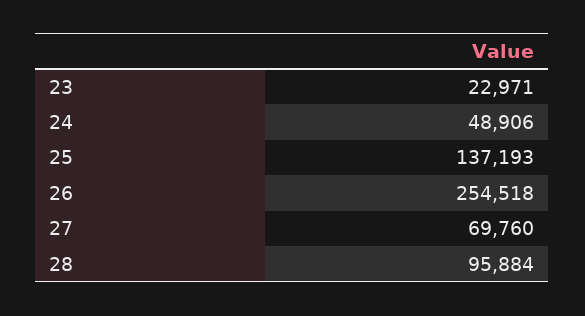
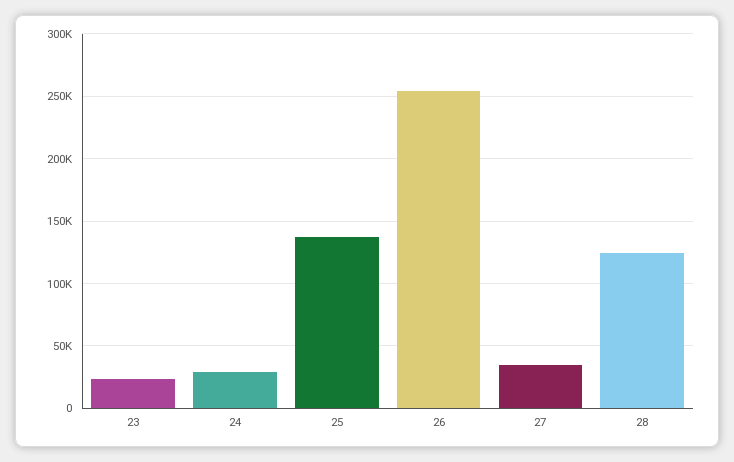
  {
    "23": 22971,
-   "24": 48906,
+   "24": 30000,
    "25": 137193,
    "26": 254518,
-   "27": 69760,
+   "27": 35000,
-   "28": 95884
+   "28": 125000
  }

